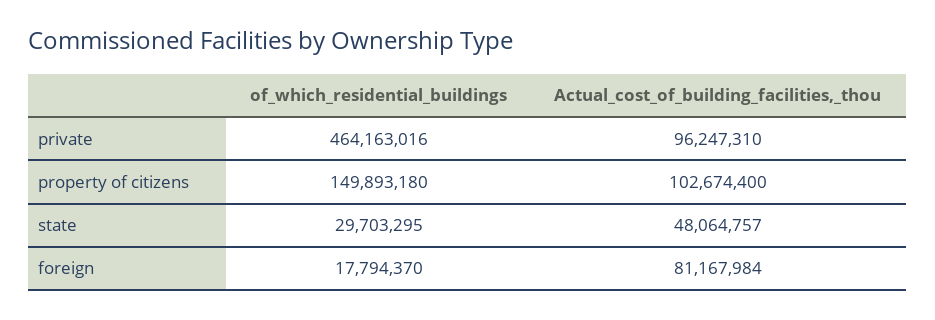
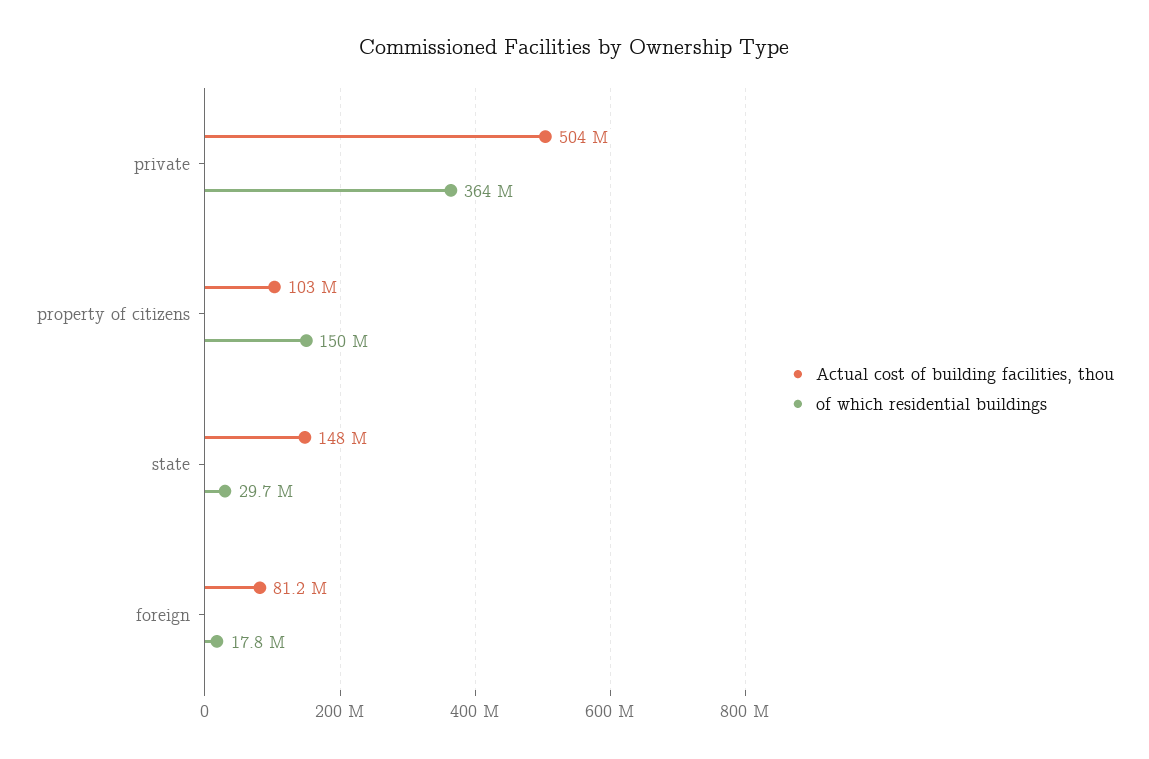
  {
    "of_which_residential_buildings": {
-     "private": 464163016,
+     "private": 364000000,
      "property of citizens": 149893180,
      "state": 29703295,
      "foreign": 17794370
    },
    "Actual_cost_of_building_facilities,_thou": {
-     "private": 96247310,
+     "private": 504000000,
      "property of citizens": 102674400,
-     "state": 48064757,
+     "state": 148000000,
      "foreign": 81167984
    }
  }

